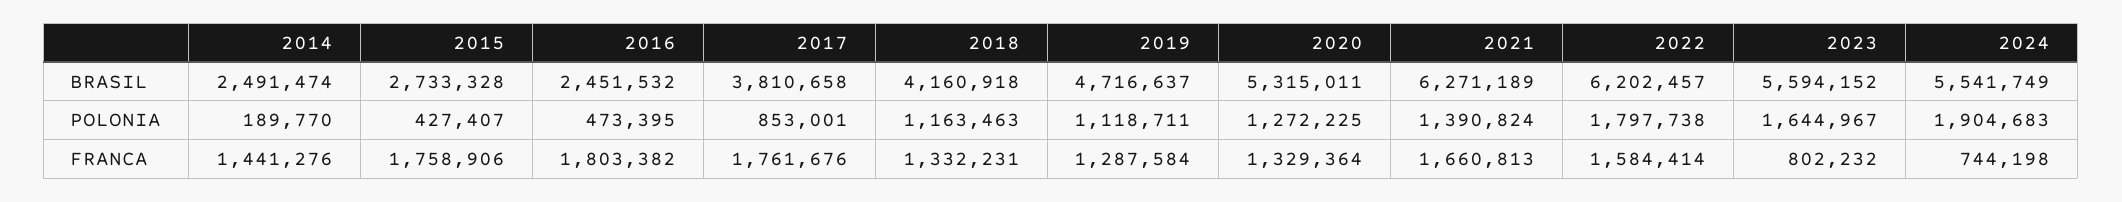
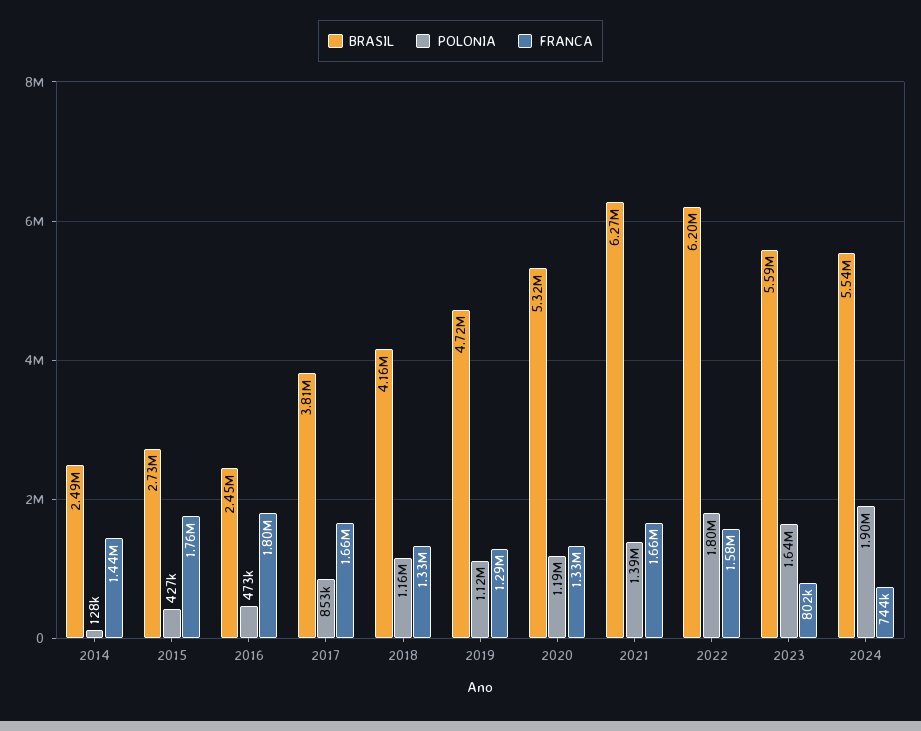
  {
    "BRASIL": {
      "2014": 2491474,
      "2015": 2733328,
      "2016": 2451532,
      "2017": 3810658,
      "2018": 4160918,
      "2019": 4716637,
      "2020": 5315011,
      "2021": 6271189,
      "2022": 6202457,
      "2023": 5594152,
      "2024": 5541749
    },
    "POLONIA": {
-     "2014": 189770,
+     "2014": 128000,
      "2015": 427407,
      "2016": 473395,
      "2017": 853001,
      "2018": 1163463,
      "2019": 1118711,
-     "2020": 1272225,
+     "2020": 1190000,
      "2021": 1390824,
      "2022": 1797738,
      "2023": 1644967,
      "2024": 1904683
    },
    "FRANCA": {
      "2014": 1441276,
      "2015": 1758906,
      "2016": 1803382,
-     "2017": 1761676,
+     "2017": 1660000,
      "2018": 1332231,
      "2019": 1287584,
      "2020": 1329364,
      "2021": 1660813,
      "2022": 1584414,
      "2023": 802232,
      "2024": 744198
    }
  }

